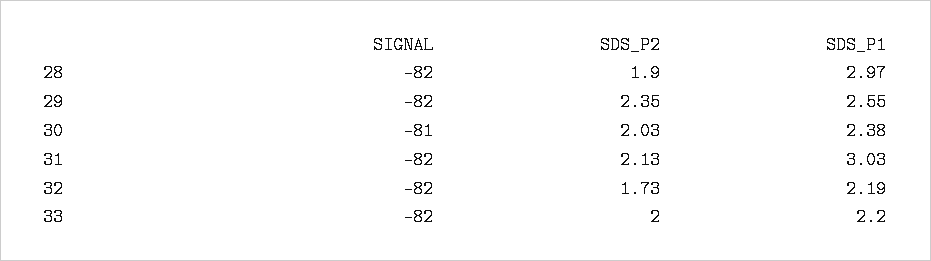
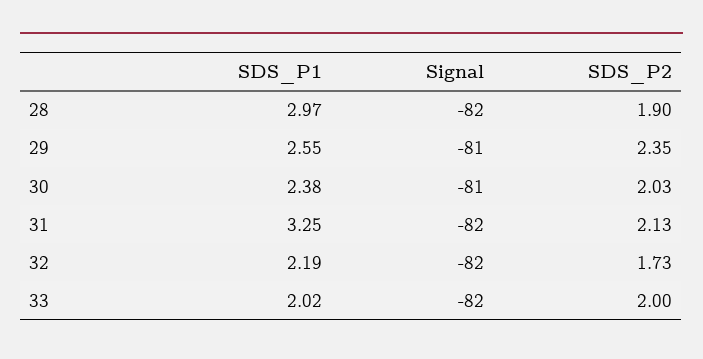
  {
    "SIGNAL": {
      "28": -82,
-     "29": -82,
+     "29": -81,
      "30": -81,
      "31": -82,
      "32": -82,
      "33": -82
    },
    "SDS_P2": {
      "28": 1.9,
      "29": 2.35,
      "30": 2.03,
      "31": 2.13,
      "32": 1.73,
      "33": 2
    },
    "SDS_P1": {
      "28": 2.97,
      "29": 2.55,
      "30": 2.38,
-     "31": 3.03,
+     "31": 3.25,
      "32": 2.19,
-     "33": 2.2
+     "33": 2.02
    }
  }

